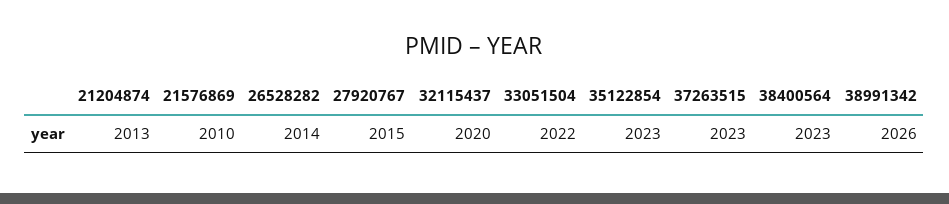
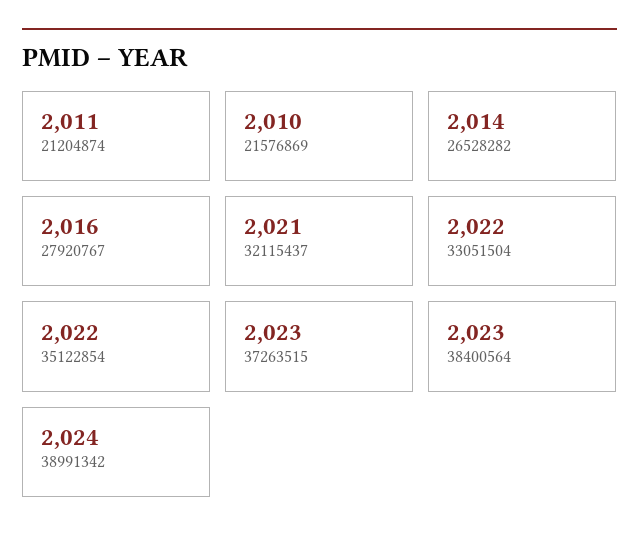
  {
-   "21204874": 2013,
+   "21204874": 2011,
    "21576869": 2010,
    "26528282": 2014,
-   "27920767": 2015,
+   "27920767": 2016,
-   "32115437": 2020,
+   "32115437": 2021,
    "33051504": 2022,
-   "35122854": 2023,
+   "35122854": 2022,
    "37263515": 2023,
    "38400564": 2023,
-   "38991342": 2026
+   "38991342": 2024
  }

